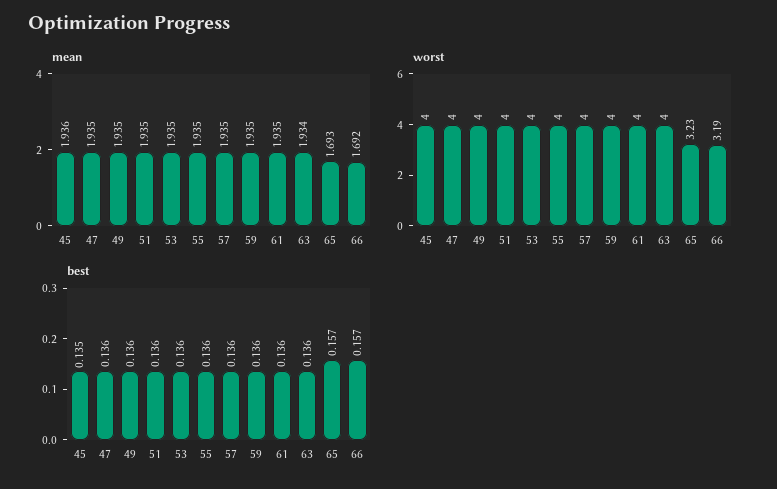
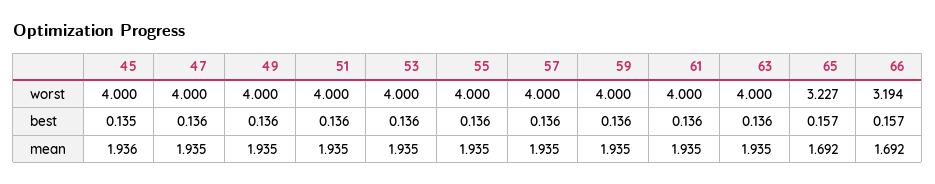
  {
    "mean": {
      "45": 1.936,
      "47": 1.935,
      "49": 1.935,
      "51": 1.935,
      "53": 1.935,
      "55": 1.935,
      "57": 1.935,
      "59": 1.935,
      "61": 1.935,
-     "63": 1.934,
+     "63": 1.935,
-     "65": 1.693,
+     "65": 1.692,
      "66": 1.692
    },
    "worst": {
      "45": 4,
      "47": 4,
      "49": 4,
      "51": 4,
      "53": 4,
      "55": 4,
      "57": 4,
      "59": 4,
      "61": 4,
      "63": 4,
      "65": 3.227,
      "66": 3.194
    },
    "best": {
      "45": 0.135,
      "47": 0.136,
      "49": 0.136,
      "51": 0.136,
      "53": 0.136,
      "55": 0.136,
      "57": 0.136,
      "59": 0.136,
      "61": 0.136,
      "63": 0.136,
      "65": 0.157,
      "66": 0.157
    }
  }

